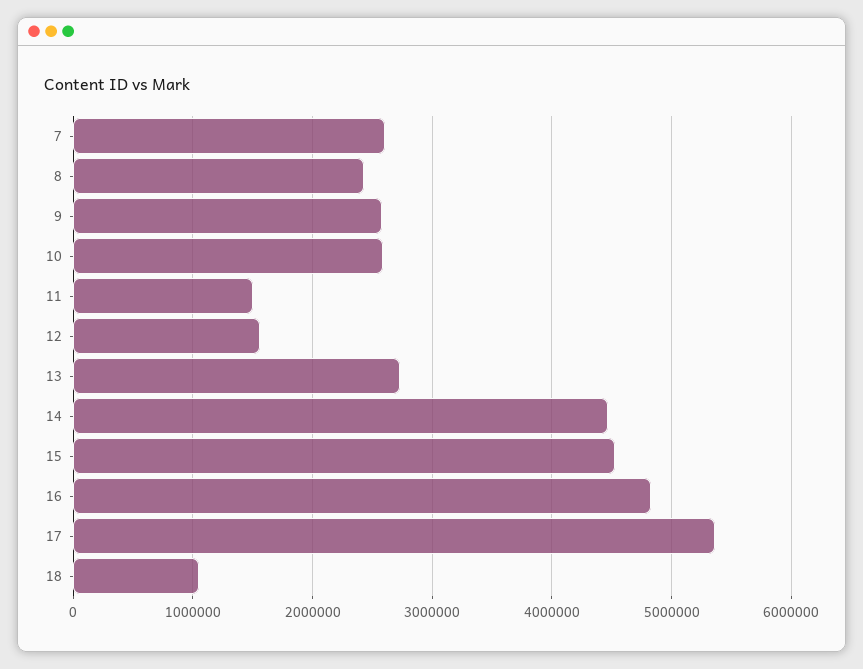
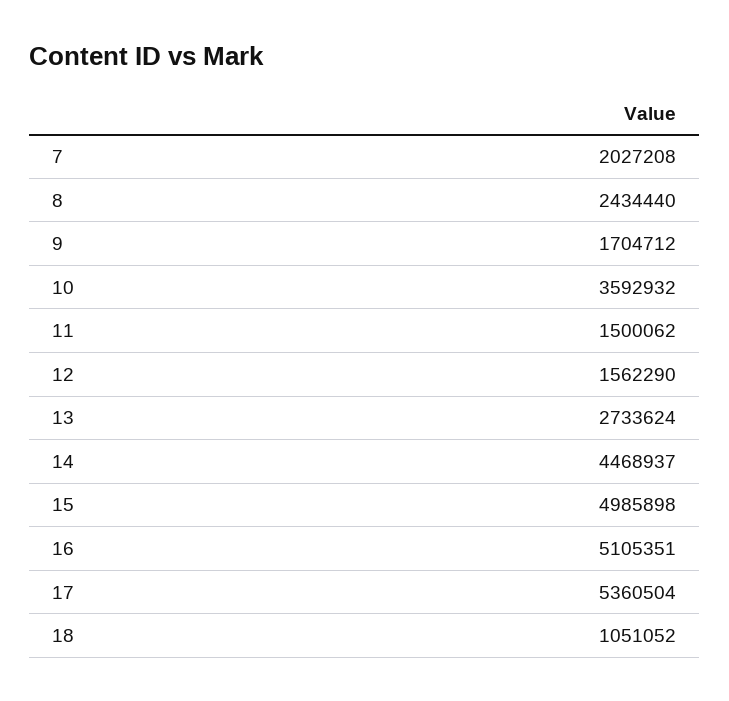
  {
-   "7": 2600000,
+   "7": 2027208,
    "8": 2434440,
-   "9": 2600000,
+   "9": 1704712,
-   "10": 2600000,
+   "10": 3592932,
    "11": 1500062,
    "12": 1562290,
    "13": 2733624,
    "14": 4468937,
-   "15": 4500000,
+   "15": 4985898,
-   "16": 4800000,
+   "16": 5105351,
    "17": 5360504,
    "18": 1051052
  }

